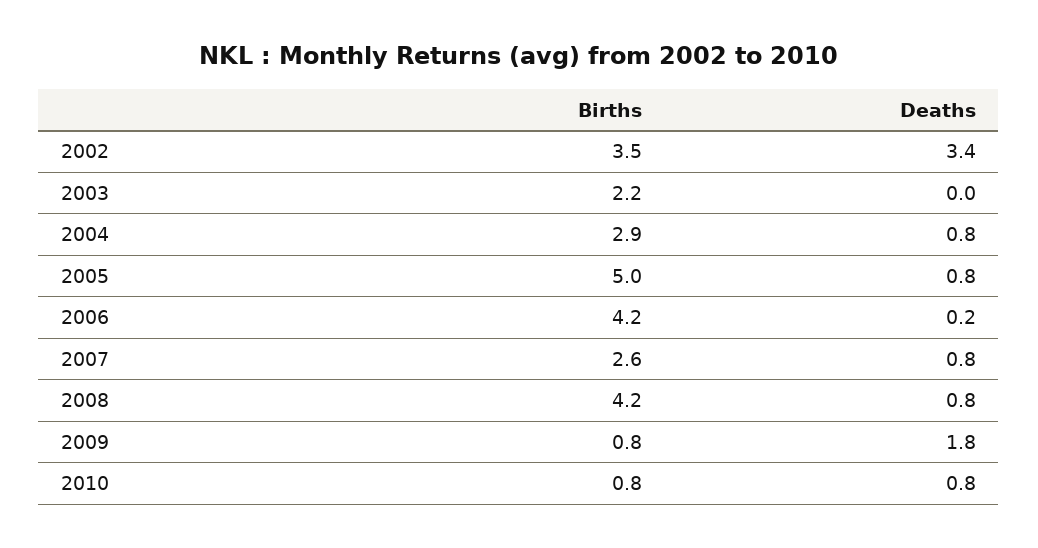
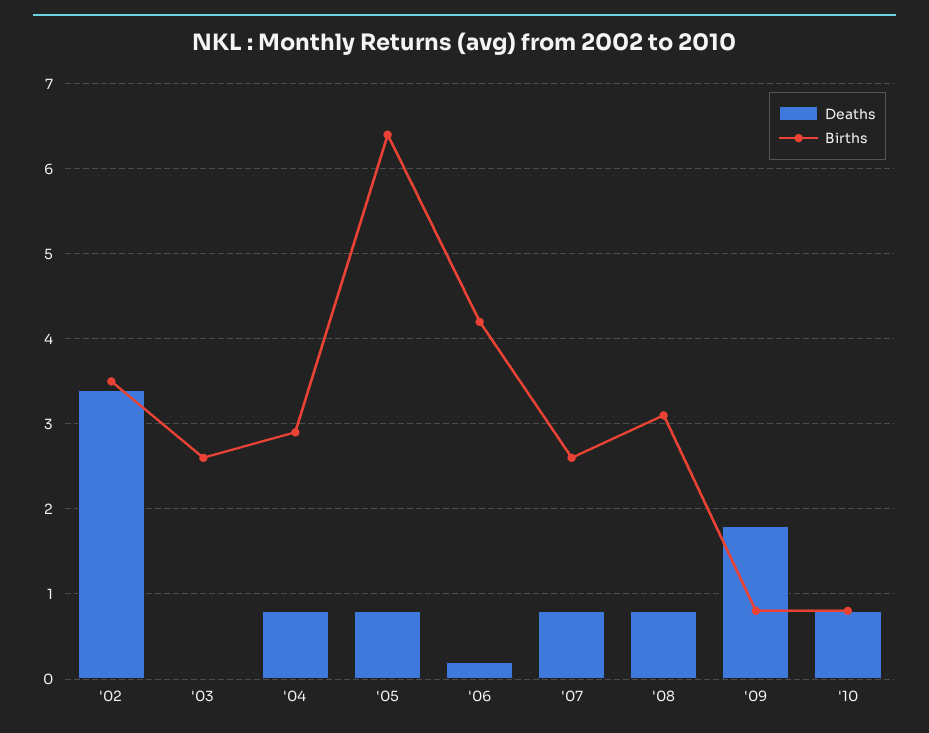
  {
    "Births": {
      "2002": 3.5,
-     "2003": 2.2,
+     "2003": 2.6,
      "2004": 2.9,
-     "2005": 5,
+     "2005": 6.4,
      "2006": 4.2,
      "2007": 2.6,
-     "2008": 4.2,
+     "2008": 3.1,
      "2009": 0.8,
      "2010": 0.8
    },
    "Deaths": {
      "2002": 3.4,
      "2003": 0,
      "2004": 0.8,
      "2005": 0.8,
      "2006": 0.2,
      "2007": 0.8,
      "2008": 0.8,
      "2009": 1.8,
      "2010": 0.8
    }
  }

